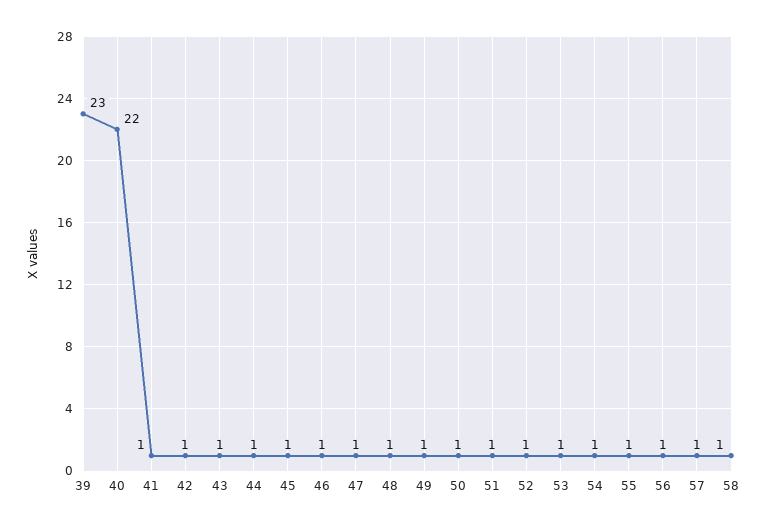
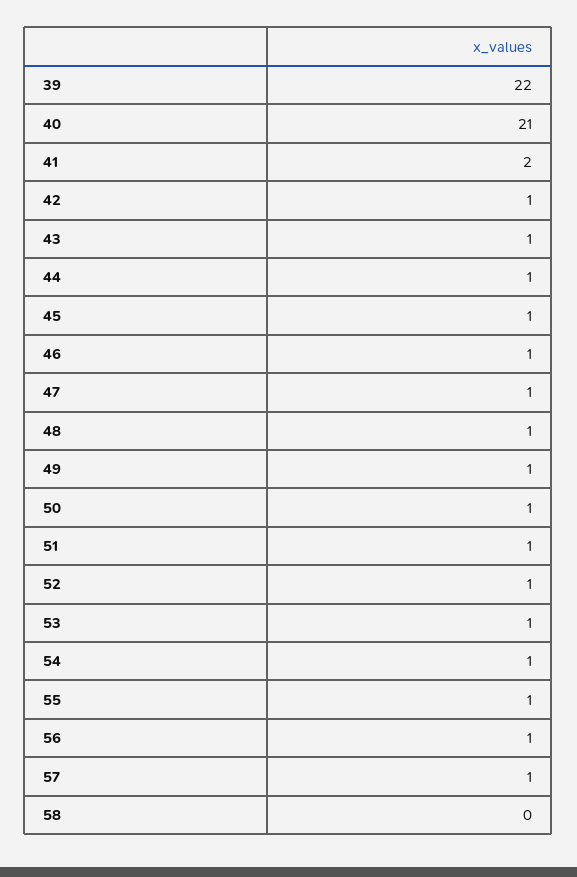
  {
-   "39": 23,
+   "39": 22,
-   "40": 22,
+   "40": 21,
-   "41": 1,
+   "41": 2,
    "42": 1,
    "43": 1,
    "44": 1,
    "45": 1,
    "46": 1,
    "47": 1,
    "48": 1,
    "49": 1,
    "50": 1,
    "51": 1,
    "52": 1,
    "53": 1,
    "54": 1,
    "55": 1,
    "56": 1,
    "57": 1,
-   "58": 1
+   "58": 0
  }

